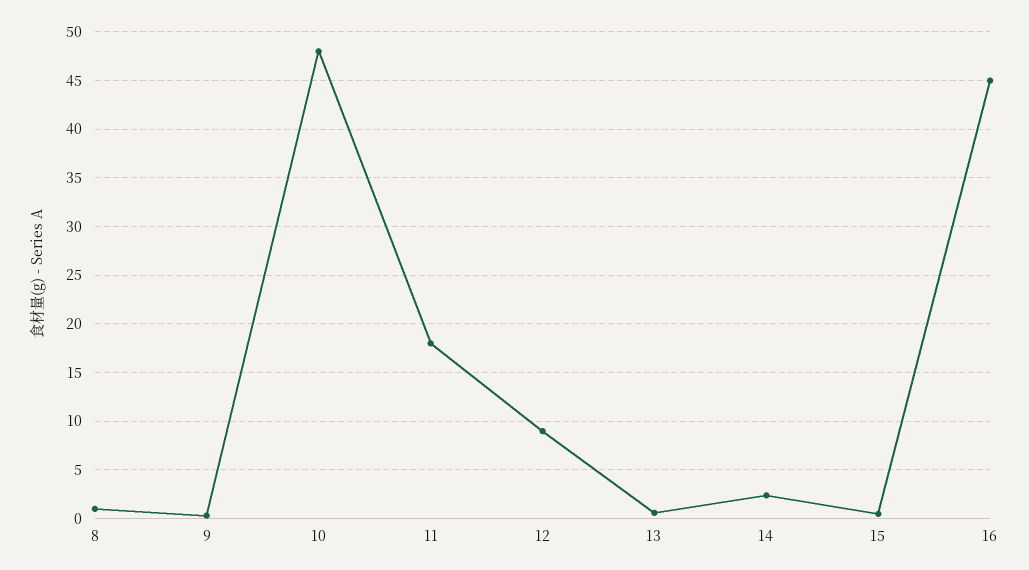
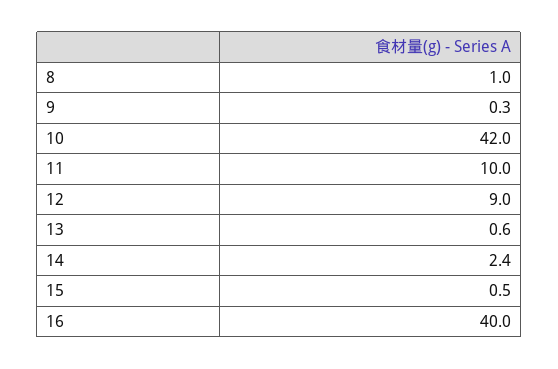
  {
    "8": 1,
    "9": 0.3,
-   "10": 48,
+   "10": 42,
-   "11": 18,
+   "11": 10,
    "12": 9,
    "13": 0.6,
    "14": 2.4,
    "15": 0.5,
-   "16": 45
+   "16": 40
  }

